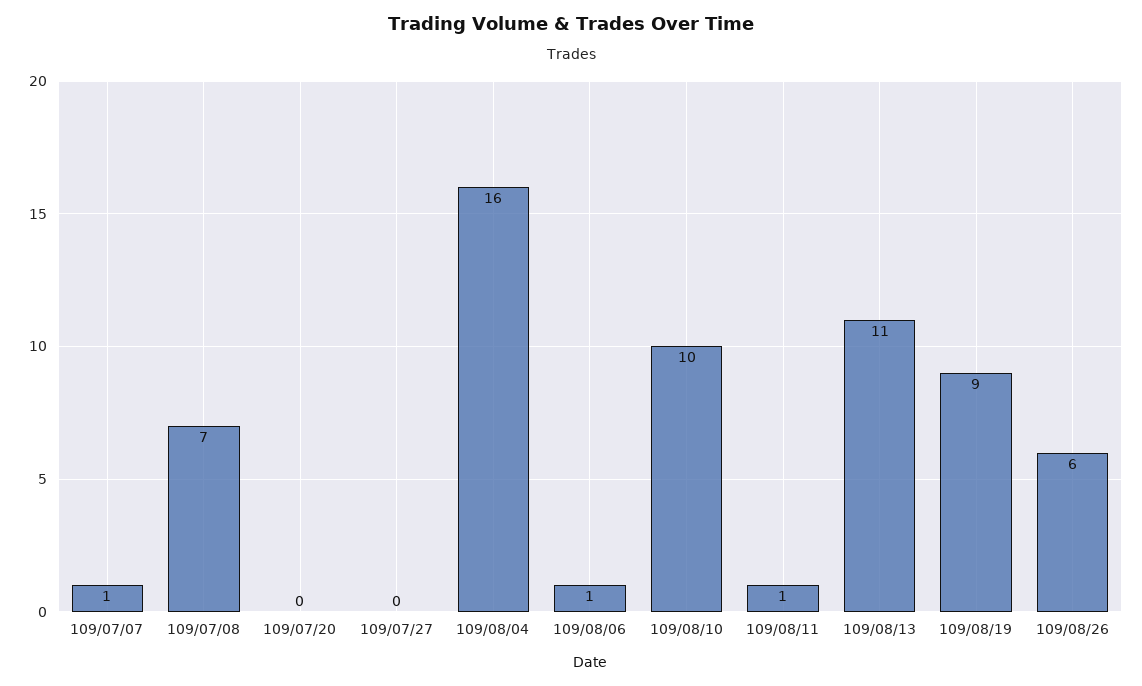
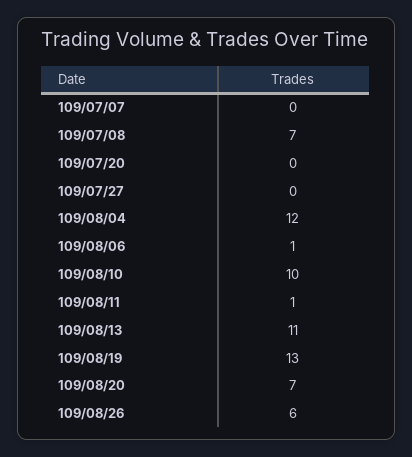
  {
-   "109/07/07": 1,
+   "109/07/07": 0,
    "109/07/08": 7,
    "109/07/20": 0,
    "109/07/27": 0,
-   "109/08/04": 16,
+   "109/08/04": 12,
    "109/08/06": 1,
    "109/08/10": 10,
    "109/08/11": 1,
    "109/08/13": 11,
-   "109/08/19": 9,
+   "109/08/19": 13,
-   "109/08/26": 6
+   "109/08/26": 6,
+   "109/08/20": 7
  }

